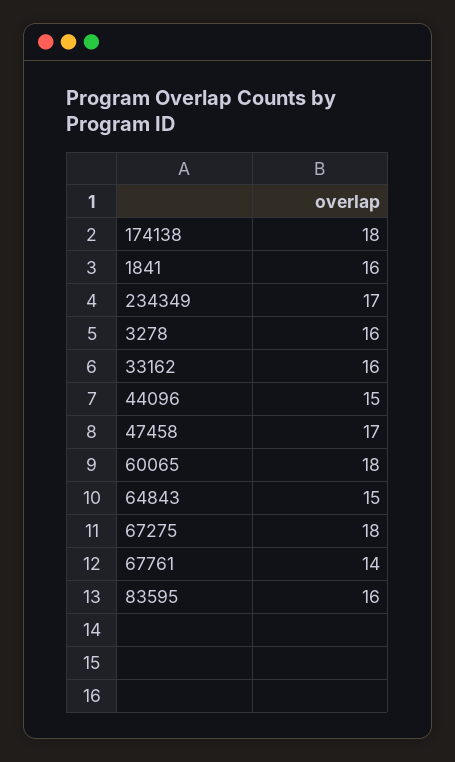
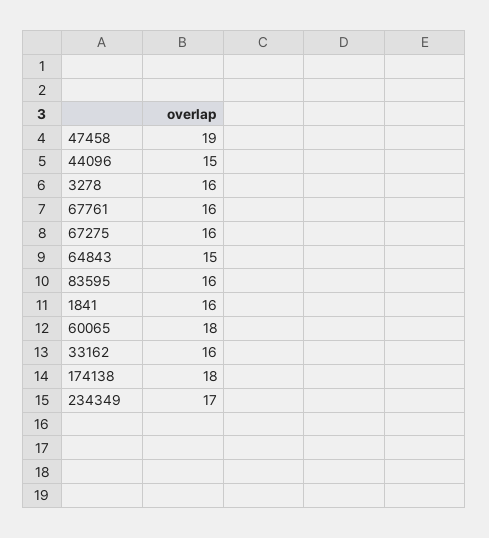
  {
    "174138": 18,
    "1841": 16,
    "234349": 17,
    "3278": 16,
    "33162": 16,
    "44096": 15,
-   "47458": 17,
+   "47458": 19,
    "60065": 18,
    "64843": 15,
-   "67275": 18,
+   "67275": 16,
-   "67761": 14,
+   "67761": 16,
    "83595": 16
  }

